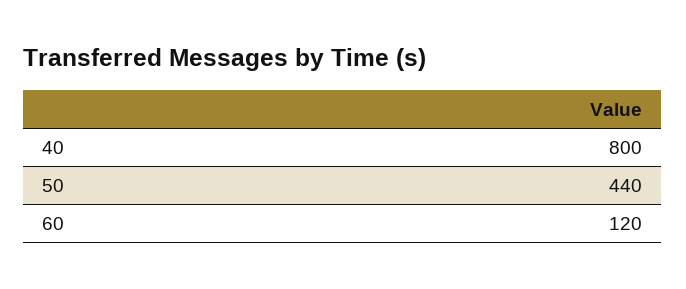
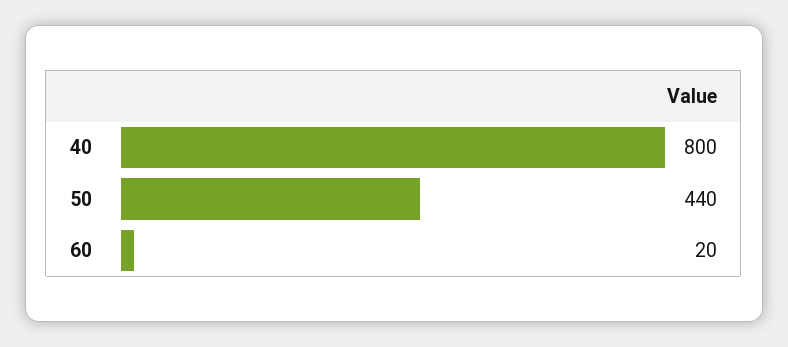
  {
    "40": 800,
    "50": 440,
-   "60": 120
+   "60": 20
  }

